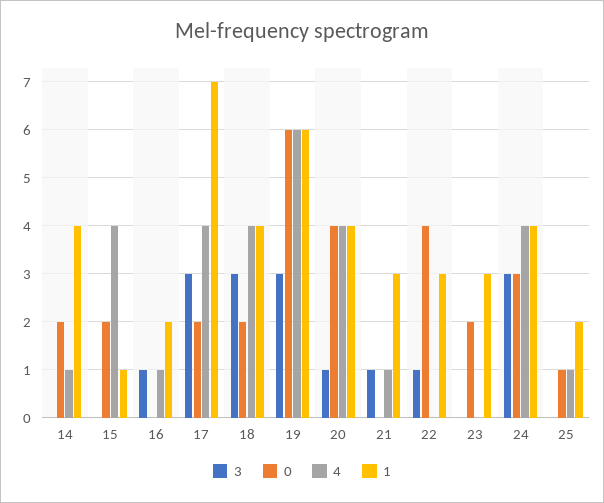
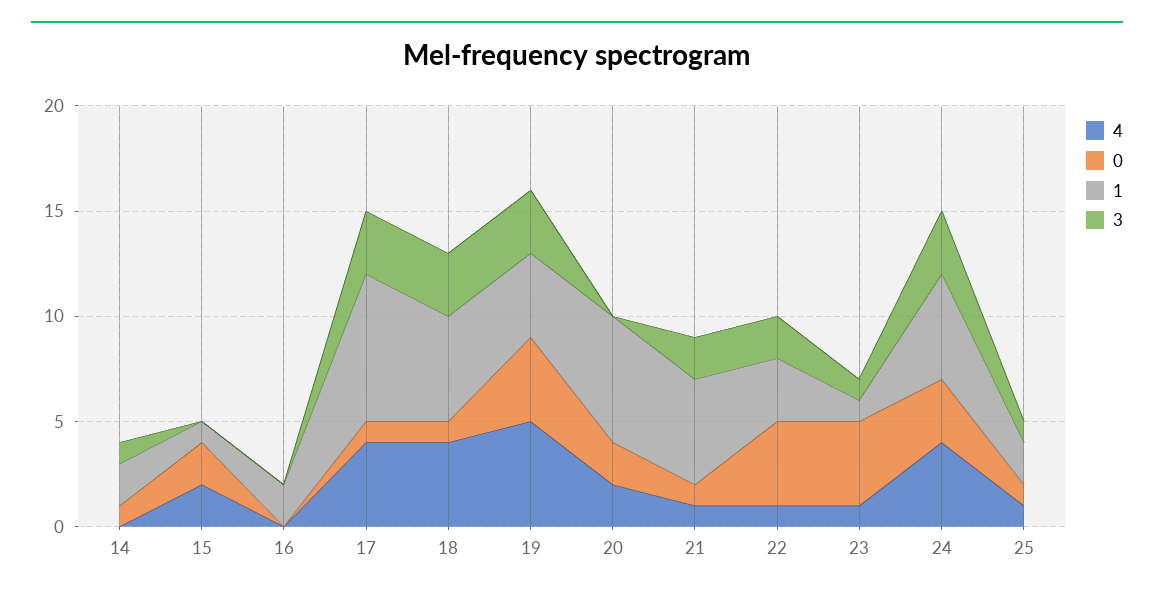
  {
    "3": {
-     "14": 0,
+     "14": 1,
      "15": 0,
-     "16": 1,
+     "16": 0,
      "17": 3,
      "18": 3,
      "19": 3,
-     "20": 1,
+     "20": 0,
-     "21": 1,
+     "21": 2,
-     "22": 1,
+     "22": 2,
-     "23": 0,
+     "23": 1,
      "24": 3,
-     "25": 0
+     "25": 1
    },
    "0": {
-     "14": 2,
+     "14": 1,
      "15": 2,
      "16": 0,
-     "17": 2,
+     "17": 1,
-     "18": 2,
+     "18": 1,
-     "19": 6,
+     "19": 4,
-     "20": 4,
+     "20": 2,
-     "21": 0,
+     "21": 1,
      "22": 4,
-     "23": 2,
+     "23": 4,
      "24": 3,
      "25": 1
    },
    "4": {
-     "14": 1,
+     "14": 0,
-     "15": 4,
+     "15": 2,
-     "16": 1,
+     "16": 0,
      "17": 4,
      "18": 4,
-     "19": 6,
+     "19": 5,
-     "20": 4,
+     "20": 2,
      "21": 1,
-     "22": 0,
+     "22": 1,
-     "23": 0,
+     "23": 1,
      "24": 4,
      "25": 1
    },
    "1": {
-     "14": 4,
+     "14": 2,
      "15": 1,
      "16": 2,
      "17": 7,
-     "18": 4,
+     "18": 5,
-     "19": 6,
+     "19": 4,
-     "20": 4,
+     "20": 6,
-     "21": 3,
+     "21": 5,
      "22": 3,
-     "23": 3,
+     "23": 1,
-     "24": 4,
+     "24": 5,
      "25": 2
    }
  }

